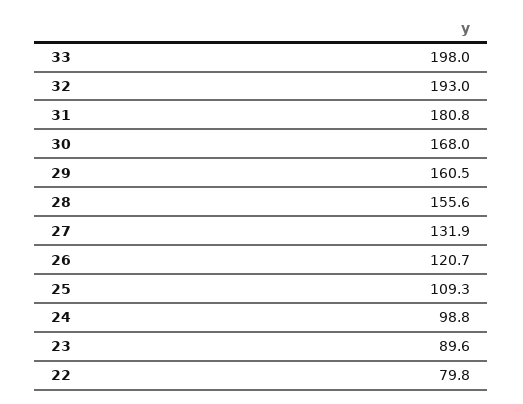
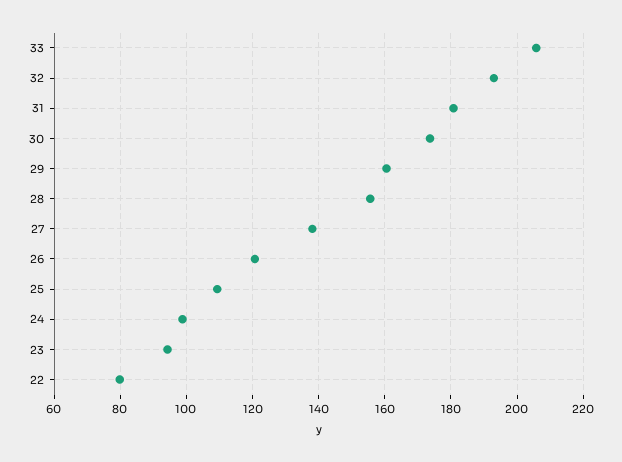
  {
-   "33": 198,
+   "33": 206,
    "32": 193,
    "31": 180.8,
-   "30": 168,
+   "30": 174,
    "29": 160.5,
    "28": 155.6,
-   "27": 131.9,
+   "27": 138,
    "26": 120.7,
    "25": 109.3,
    "24": 98.8,
-   "23": 89.6,
+   "23": 94,
    "22": 79.8
  }

